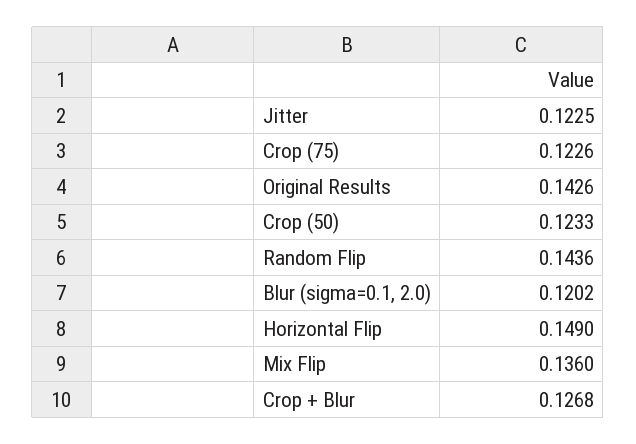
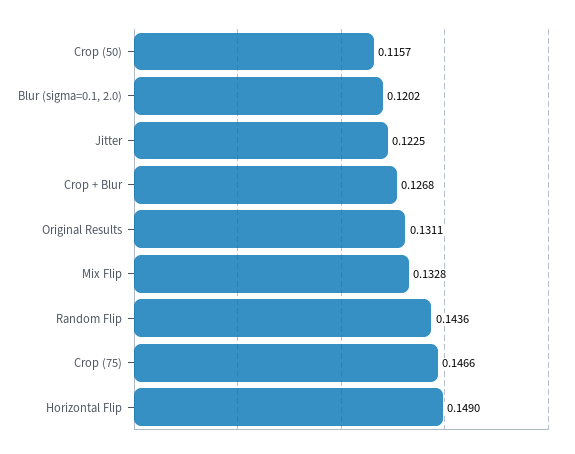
  {
    "Jitter": 0.1225,
-   "Crop (75)": 0.1226,
+   "Crop (75)": 0.1466,
-   "Original Results": 0.1426,
+   "Original Results": 0.1311,
-   "Crop (50)": 0.1233,
+   "Crop (50)": 0.1157,
    "Random Flip": 0.1436,
    "Blur (sigma=0.1, 2.0)": 0.1202,
    "Horizontal Flip": 0.149,
-   "Mix Flip": 0.136,
+   "Mix Flip": 0.1328,
    "Crop + Blur": 0.1268
  }

